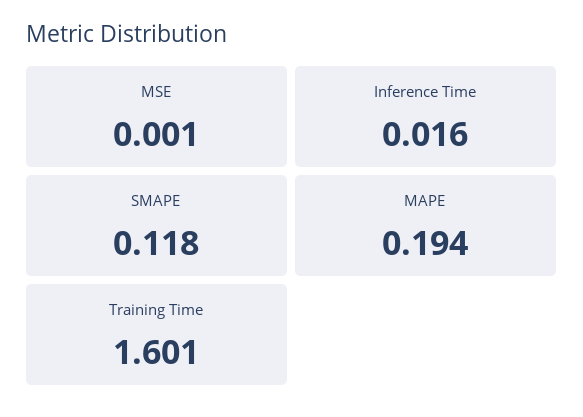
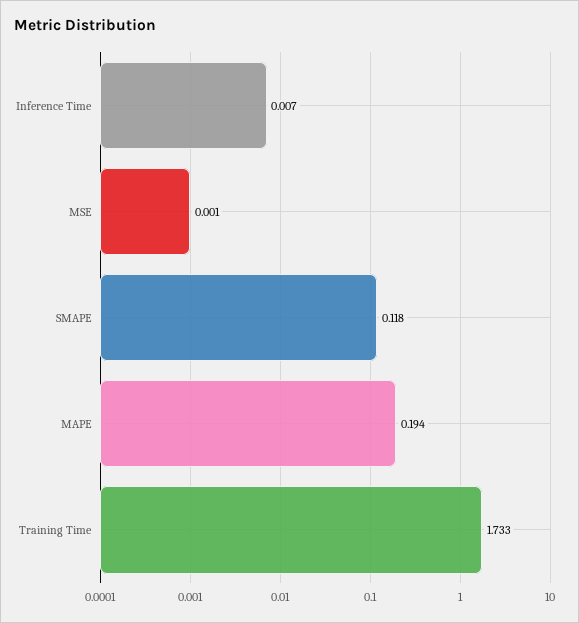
  {
    "MSE": 0.001,
-   "Inference Time": 0.016,
+   "Inference Time": 0.007,
    "SMAPE": 0.118,
    "MAPE": 0.194,
-   "Training Time": 1.601
+   "Training Time": 1.733
  }

